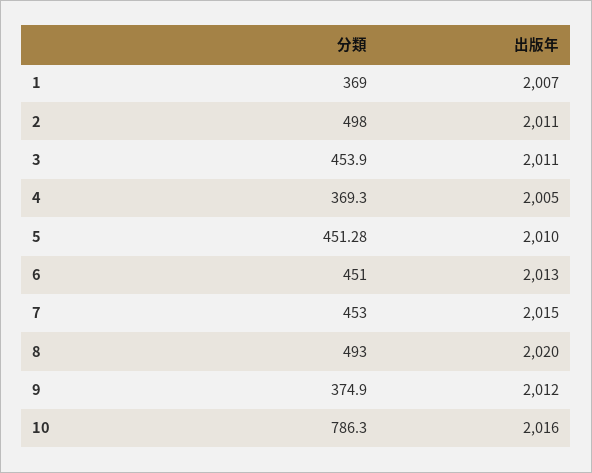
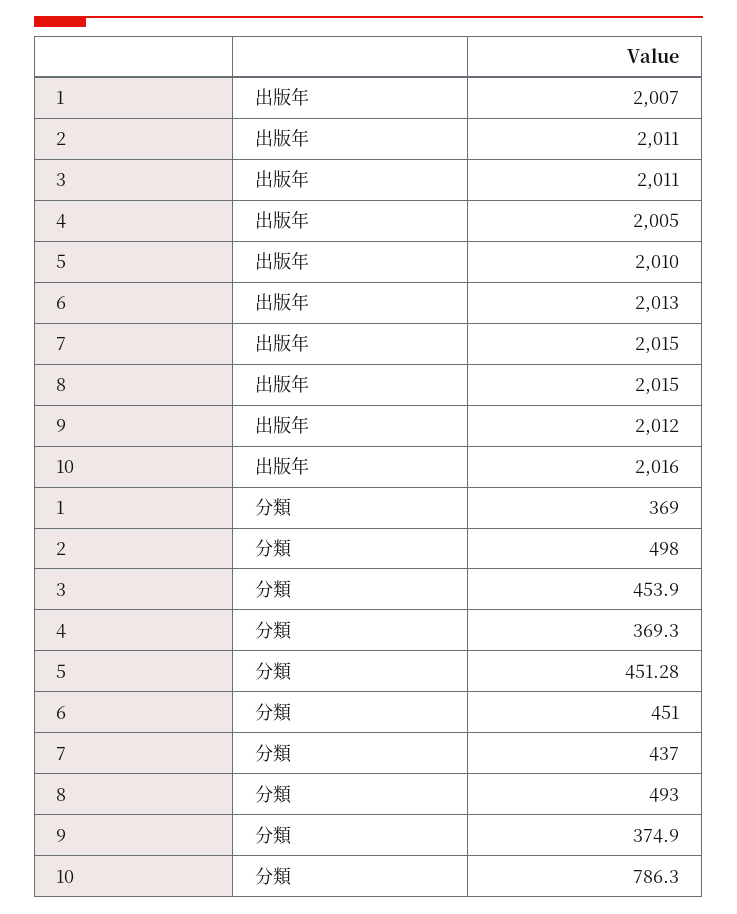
  {
    "分類": {
      "1": 369,
      "2": 498,
      "3": 453.9,
      "4": 369.3,
      "5": 451.28,
      "6": 451,
-     "7": 453,
+     "7": 437,
      "8": 493,
      "9": 374.9,
      "10": 786.3
    },
    "出版年": {
      "1": 2007,
      "2": 2011,
      "3": 2011,
      "4": 2005,
      "5": 2010,
      "6": 2013,
      "7": 2015,
-     "8": 2020,
+     "8": 2015,
      "9": 2012,
      "10": 2016
    }
  }

